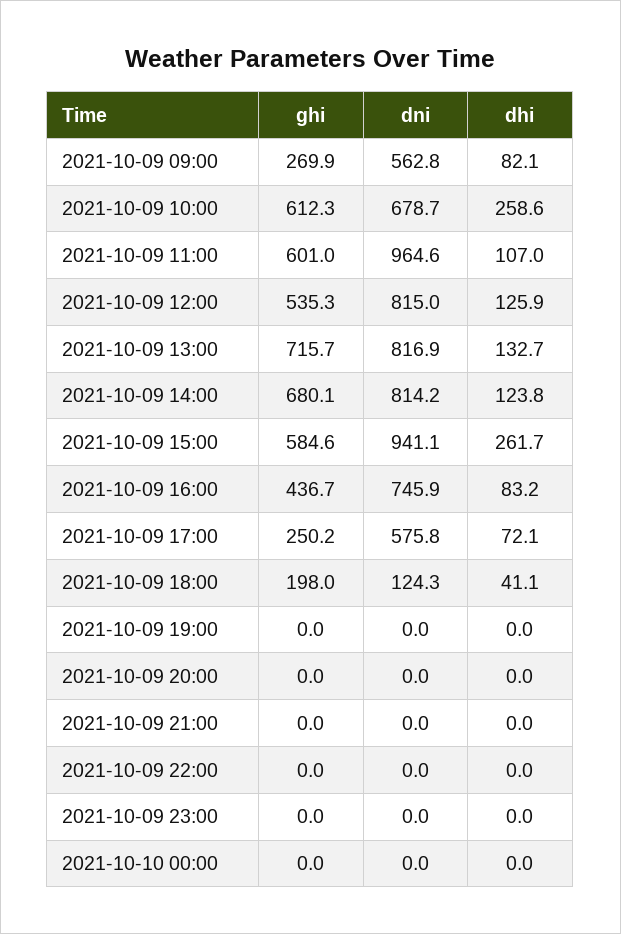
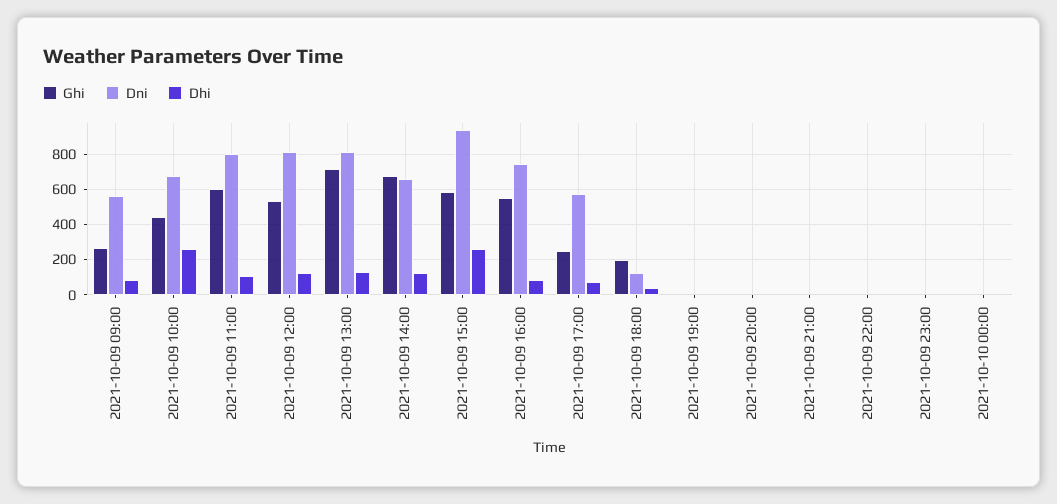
  {
    "ghi": {
      "2021-10-09 09:00": 269.9,
-     "2021-10-09 10:00": 612.3,
+     "2021-10-09 10:00": 450,
      "2021-10-09 11:00": 601,
      "2021-10-09 12:00": 535.3,
      "2021-10-09 13:00": 715.7,
      "2021-10-09 14:00": 680.1,
      "2021-10-09 15:00": 584.6,
-     "2021-10-09 16:00": 436.7,
+     "2021-10-09 16:00": 550,
      "2021-10-09 17:00": 250.2,
      "2021-10-09 18:00": 198,
      "2021-10-09 19:00": 0,
      "2021-10-09 20:00": 0,
      "2021-10-09 21:00": 0,
      "2021-10-09 22:00": 0,
      "2021-10-09 23:00": 0,
      "2021-10-10 00:00": 0
    },
    "dni": {
      "2021-10-09 09:00": 562.8,
      "2021-10-09 10:00": 678.7,
-     "2021-10-09 11:00": 964.6,
+     "2021-10-09 11:00": 800,
      "2021-10-09 12:00": 815,
      "2021-10-09 13:00": 816.9,
-     "2021-10-09 14:00": 814.2,
+     "2021-10-09 14:00": 650,
      "2021-10-09 15:00": 941.1,
      "2021-10-09 16:00": 745.9,
      "2021-10-09 17:00": 575.8,
      "2021-10-09 18:00": 124.3,
      "2021-10-09 19:00": 0,
      "2021-10-09 20:00": 0,
      "2021-10-09 21:00": 0,
      "2021-10-09 22:00": 0,
      "2021-10-09 23:00": 0,
      "2021-10-10 00:00": 0
    },
    "dhi": {
      "2021-10-09 09:00": 82.1,
      "2021-10-09 10:00": 258.6,
      "2021-10-09 11:00": 107,
      "2021-10-09 12:00": 125.9,
      "2021-10-09 13:00": 132.7,
      "2021-10-09 14:00": 123.8,
      "2021-10-09 15:00": 261.7,
      "2021-10-09 16:00": 83.2,
      "2021-10-09 17:00": 72.1,
      "2021-10-09 18:00": 41.1,
      "2021-10-09 19:00": 0,
      "2021-10-09 20:00": 0,
      "2021-10-09 21:00": 0,
      "2021-10-09 22:00": 0,
      "2021-10-09 23:00": 0,
      "2021-10-10 00:00": 0
    }
  }

